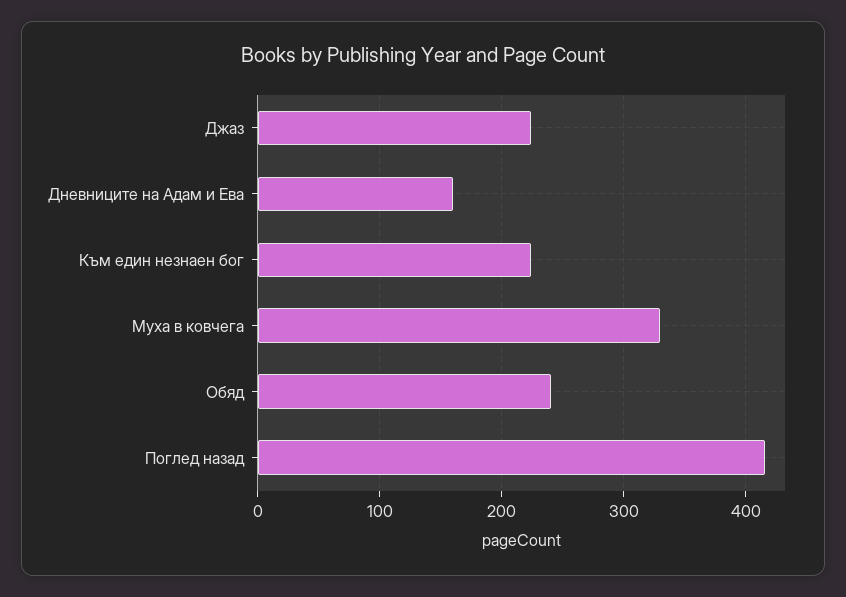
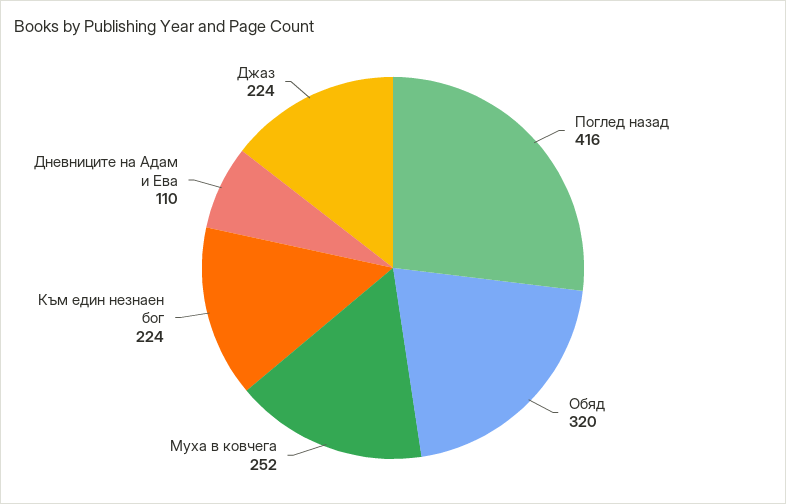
  {
    "Джаз": 224,
-   "Дневниците на Адам и Ева": 160,
+   "Дневниците на Адам и Ева": 110,
    "Към един незнаен бог": 224,
-   "Муха в ковчега": 330,
+   "Муха в ковчега": 252,
-   "Обяд": 240,
+   "Обяд": 320,
    "Поглед назад": 416
  }

